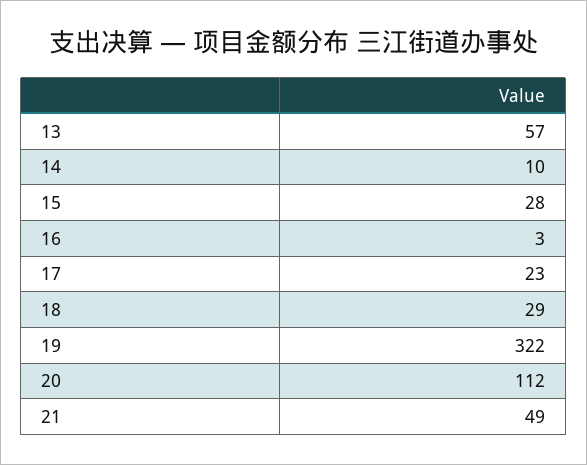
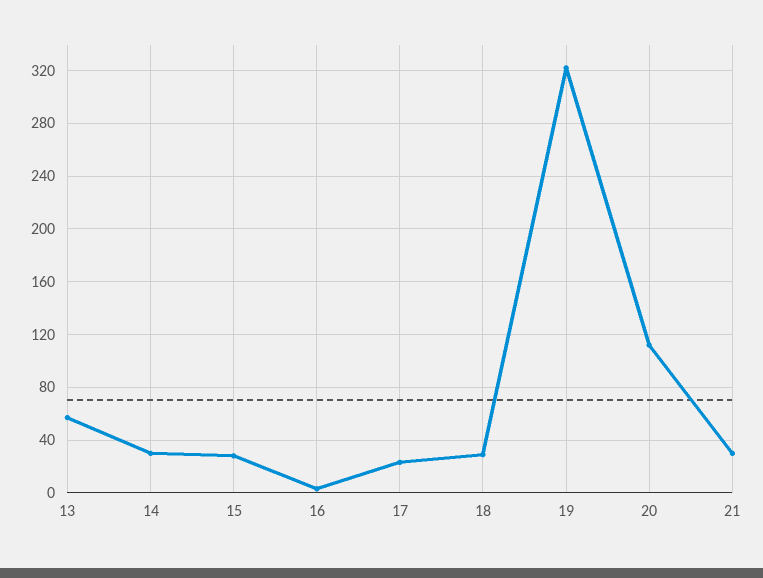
  {
    "13": 57,
-   "14": 10,
+   "14": 30,
    "15": 28,
    "16": 3,
    "17": 23,
    "18": 29,
    "19": 322,
    "20": 112,
-   "21": 49
+   "21": 30
  }

